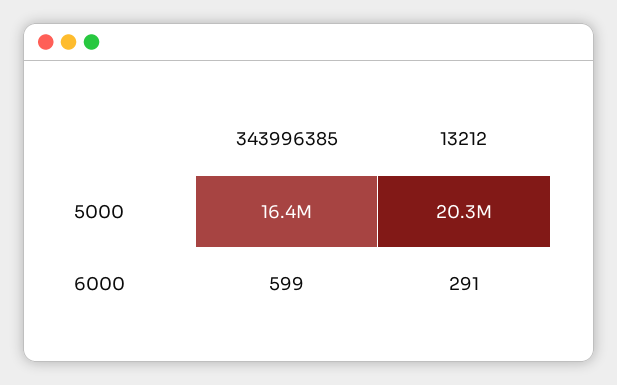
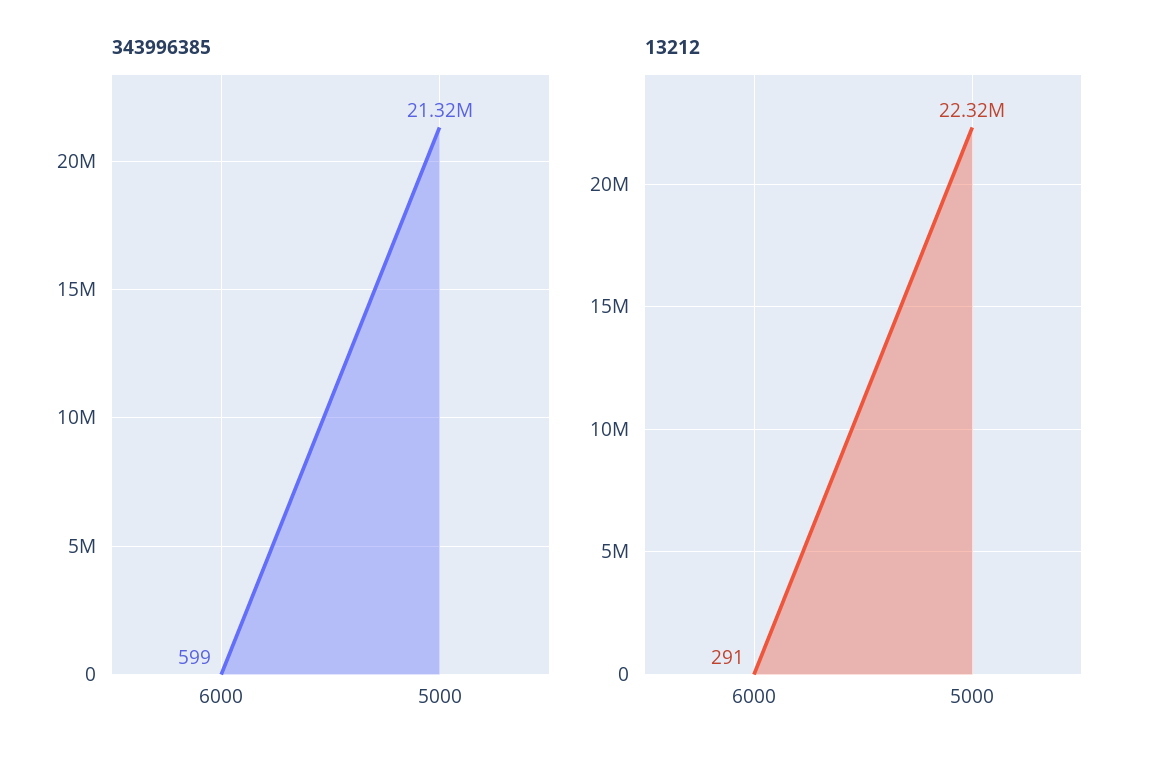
  {
    "343996385": {
-     "5000": 16400000,
+     "5000": 21320000,
      "6000": 599
    },
    "13212": {
-     "5000": 20300000,
+     "5000": 22320000,
      "6000": 291
    }
  }

